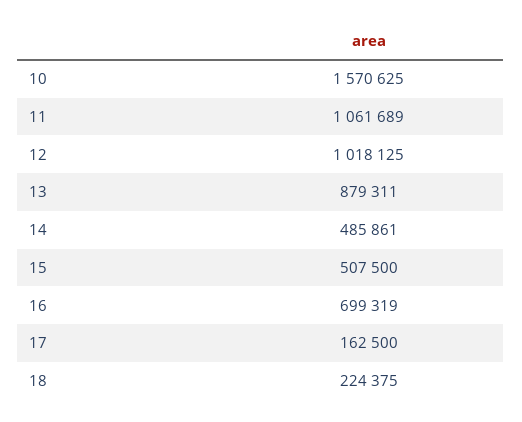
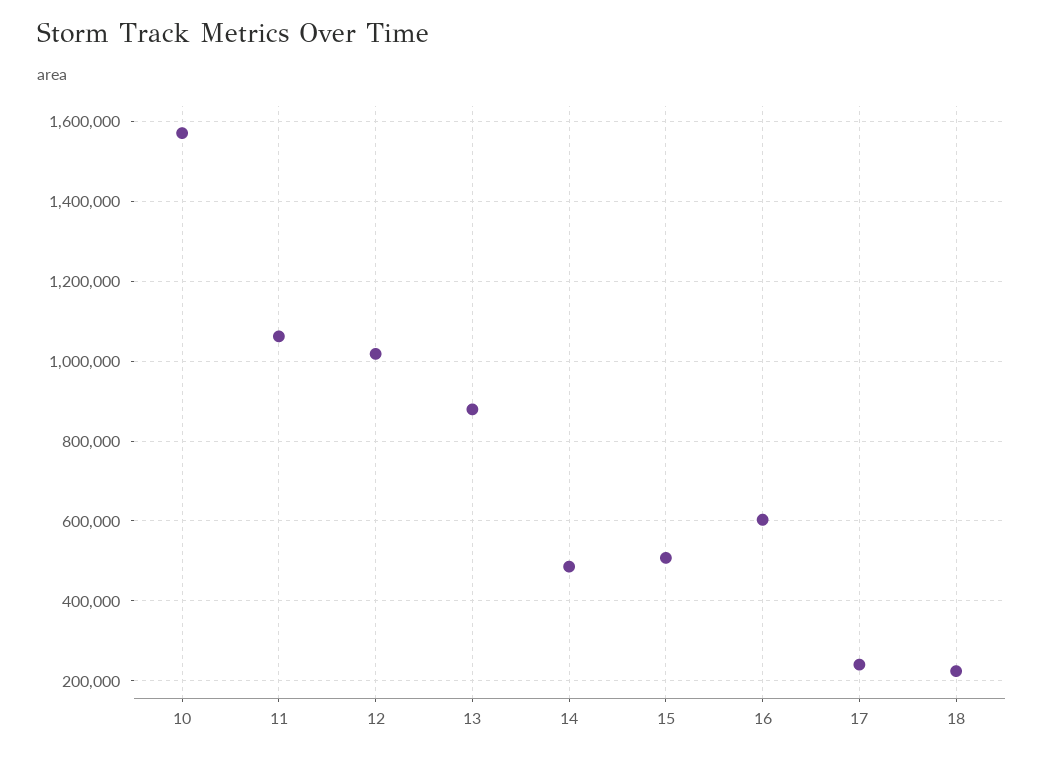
  {
    "10": 1570625,
    "11": 1061689,
    "12": 1018125,
    "13": 879311,
    "14": 485861,
    "15": 507500,
-   "16": 699319,
+   "16": 600000,
-   "17": 162500,
+   "17": 240000,
    "18": 224375
  }

